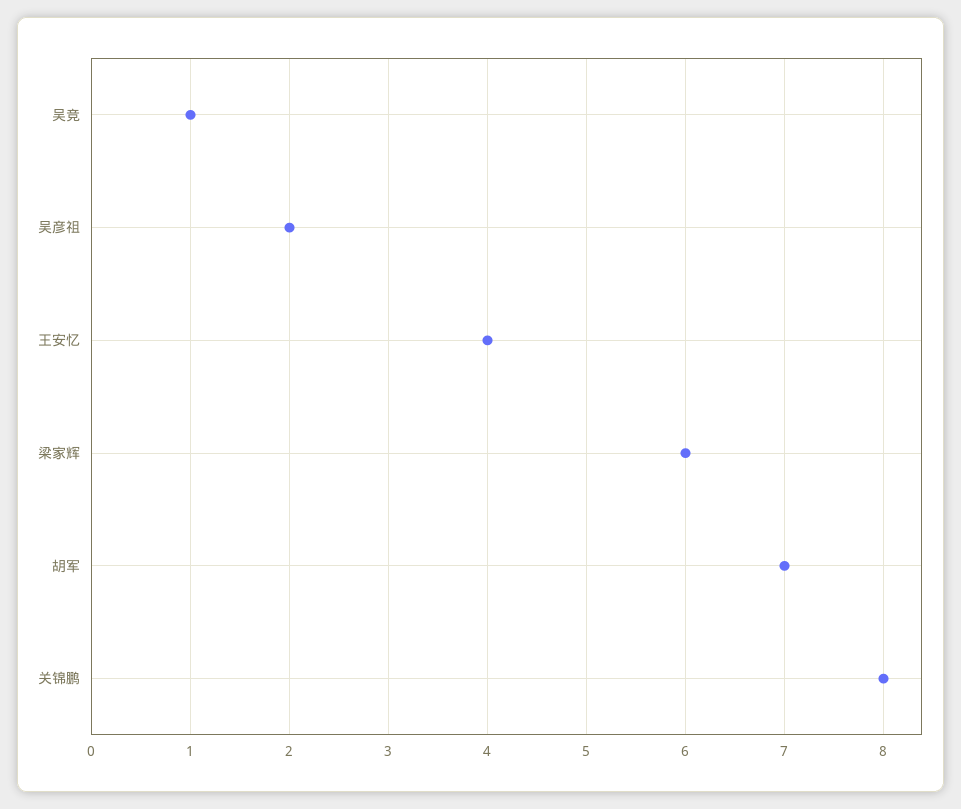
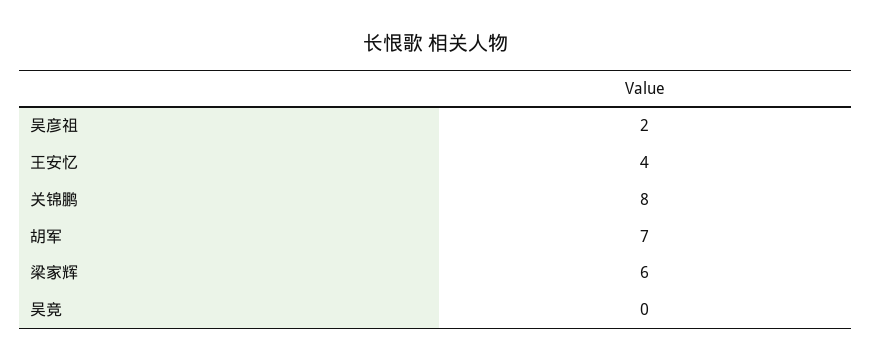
  {
-   "吴竞": 1,
+   "吴竞": 0,
    "吴彦祖": 2,
    "王安忆": 4,
    "梁家辉": 6,
    "胡军": 7,
    "关锦鹏": 8
  }

